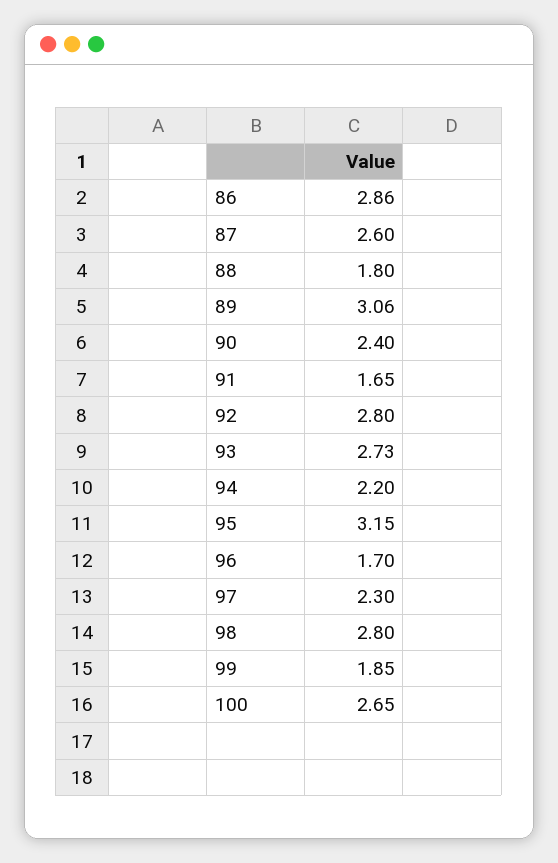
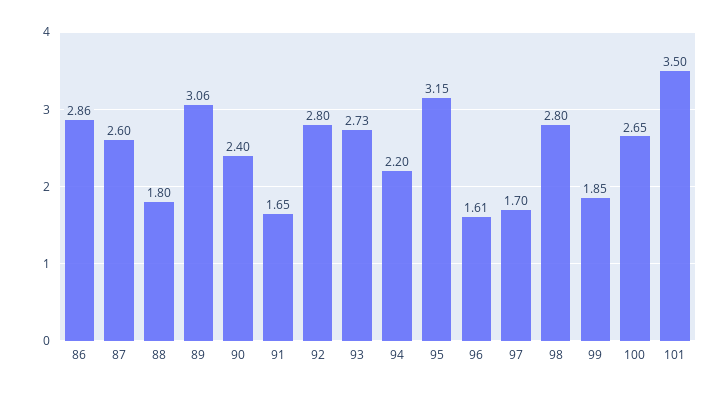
  {
    "86": 2.86,
    "87": 2.6,
    "88": 1.8,
    "89": 3.06,
    "90": 2.4,
    "91": 1.65,
    "92": 2.8,
    "93": 2.73,
    "94": 2.2,
    "95": 3.15,
-   "96": 1.7,
+   "96": 1.61,
-   "97": 2.3,
+   "97": 1.7,
    "98": 2.8,
    "99": 1.85,
-   "100": 2.65
+   "100": 2.65,
+   "101": 3.5
  }

